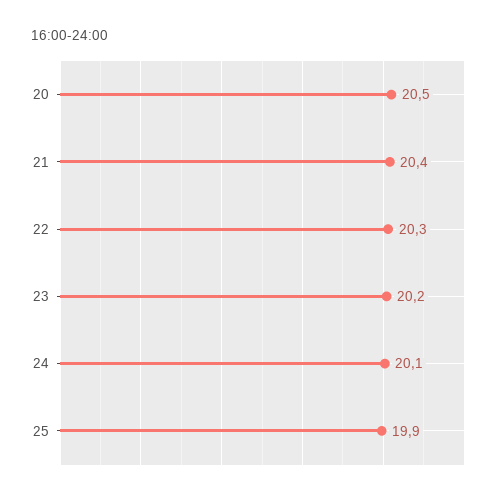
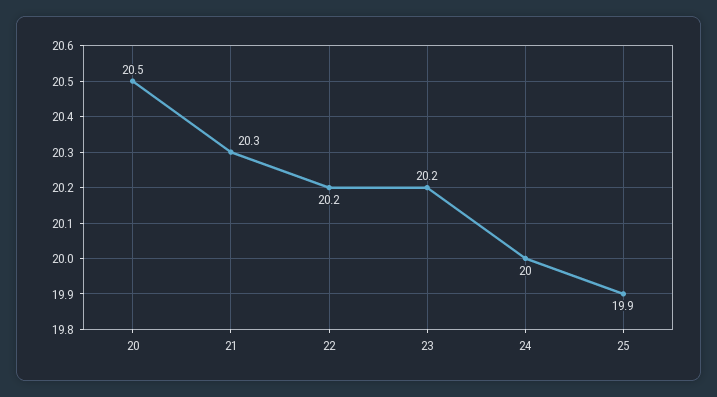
  {
    "20": 20.5,
-   "21": 20.4,
+   "21": 20.3,
-   "22": 20.3,
+   "22": 20.2,
    "23": 20.2,
-   "24": 20.1,
+   "24": 20,
    "25": 19.9
  }

